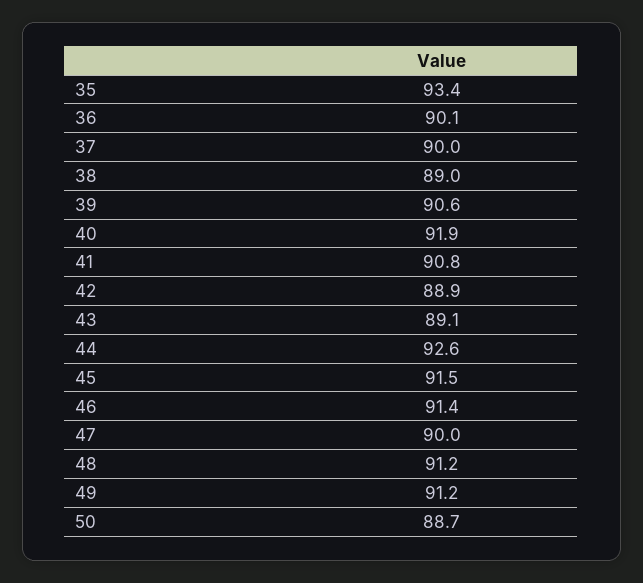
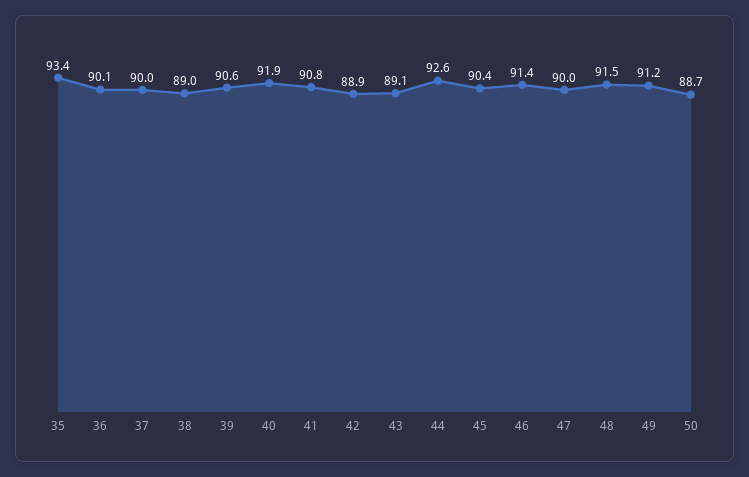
  {
    "35": 93.4,
    "36": 90.1,
    "37": 90,
    "38": 89,
    "39": 90.6,
    "40": 91.9,
    "41": 90.8,
    "42": 88.9,
    "43": 89.1,
    "44": 92.6,
-   "45": 91.5,
+   "45": 90.4,
    "46": 91.4,
    "47": 90,
-   "48": 91.2,
+   "48": 91.5,
    "49": 91.2,
    "50": 88.7
  }

